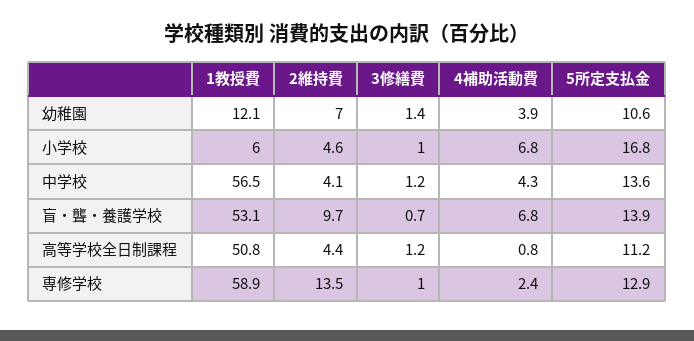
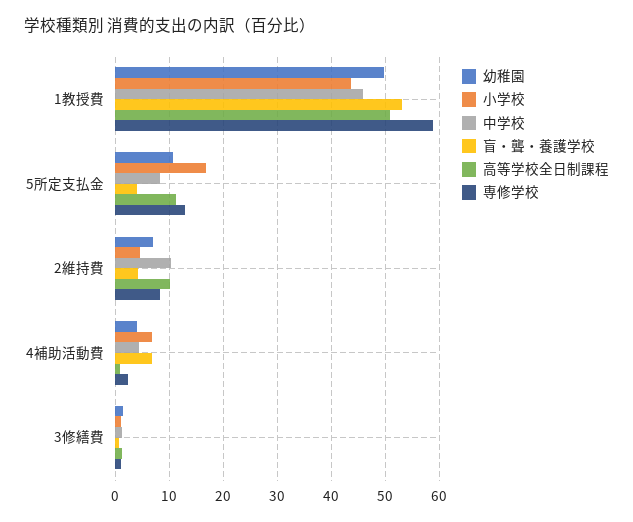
  {
    "幼稚園": {
-     "1教授費": 12.1,
+     "1教授費": 50,
      "2維持費": 7,
      "3修繕費": 1.4,
      "4補助活動費": 3.9,
      "5所定支払金": 10.6
    },
    "小学校": {
-     "1教授費": 6,
+     "1教授費": 44,
      "2維持費": 4.6,
      "3修繕費": 1,
      "4補助活動費": 6.8,
      "5所定支払金": 16.8
    },
    "中学校": {
-     "1教授費": 56.5,
+     "1教授費": 46,
-     "2維持費": 4.1,
+     "2維持費": 10,
      "3修繕費": 1.2,
      "4補助活動費": 4.3,
-     "5所定支払金": 13.6
+     "5所定支払金": 8
    },
    "盲・聾・養護学校": {
      "1教授費": 53.1,
-     "2維持費": 9.7,
+     "2維持費": 4,
      "3修繕費": 0.7,
      "4補助活動費": 6.8,
-     "5所定支払金": 13.9
+     "5所定支払金": 4
    },
    "高等学校全日制課程": {
      "1教授費": 50.8,
-     "2維持費": 4.4,
+     "2維持費": 10,
      "3修繕費": 1.2,
      "4補助活動費": 0.8,
      "5所定支払金": 11.2
    },
    "専修学校": {
      "1教授費": 58.9,
-     "2維持費": 13.5,
+     "2維持費": 8,
      "3修繕費": 1,
      "4補助活動費": 2.4,
      "5所定支払金": 12.9
    }
  }

